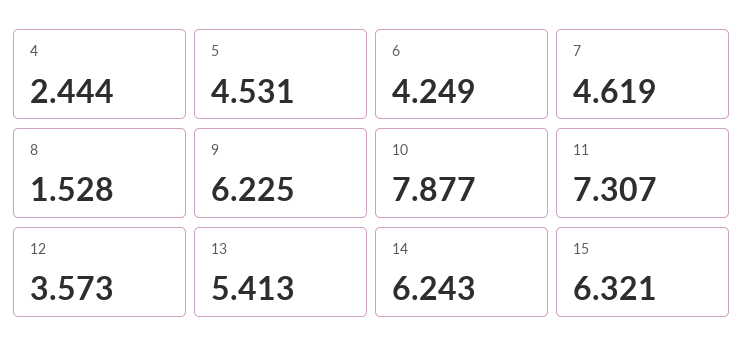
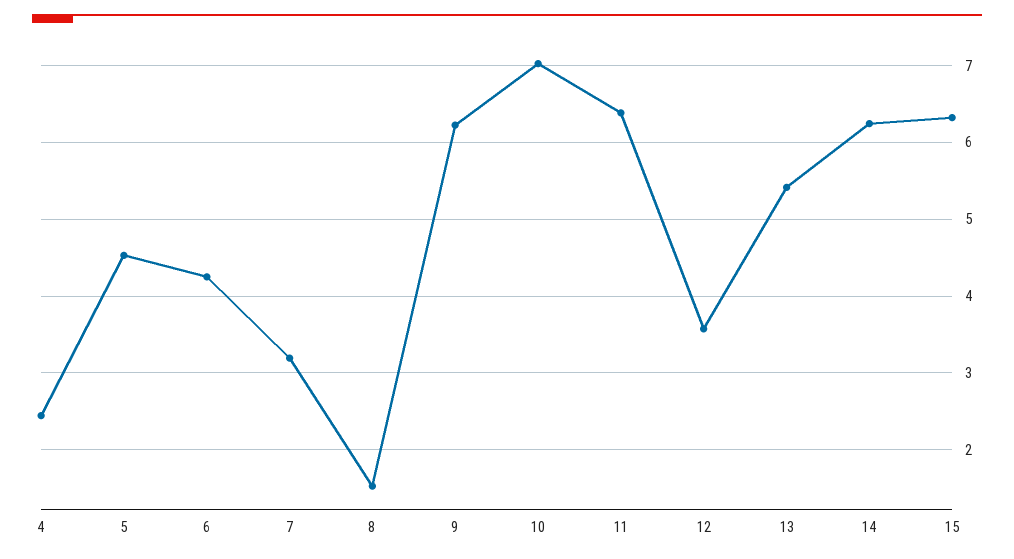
  {
    "4": 2.444,
    "5": 4.531,
    "6": 4.249,
-   "7": 4.619,
+   "7": 3.2,
    "8": 1.528,
    "9": 6.225,
-   "10": 7.877,
+   "10": 7,
-   "11": 7.307,
+   "11": 6.4,
    "12": 3.573,
    "13": 5.413,
    "14": 6.243,
    "15": 6.321
  }

